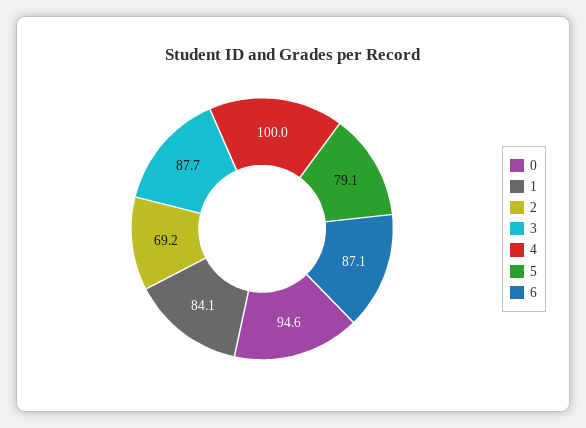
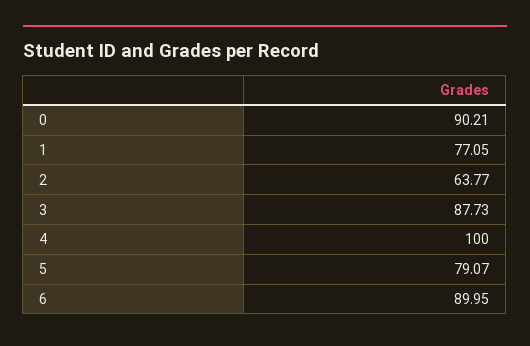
  {
-   "0": 94.6,
+   "0": 90.21,
-   "1": 84.1,
+   "1": 77.05,
-   "2": 69.2,
+   "2": 63.77,
    "3": 87.73,
    "4": 100,
    "5": 79.07,
-   "6": 87.1
+   "6": 89.95
  }

